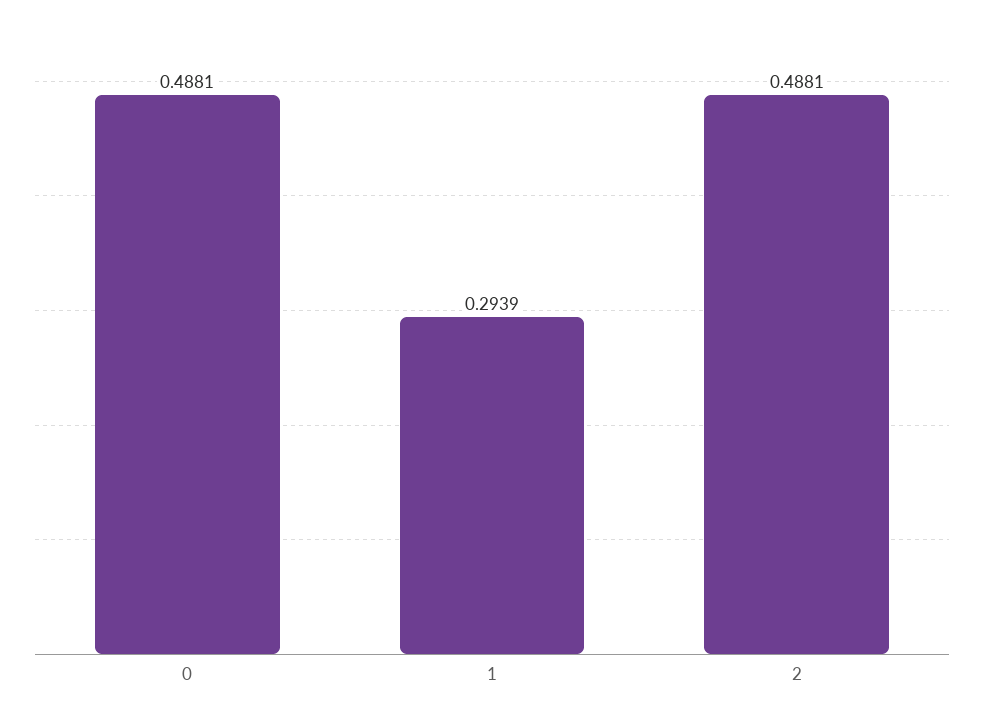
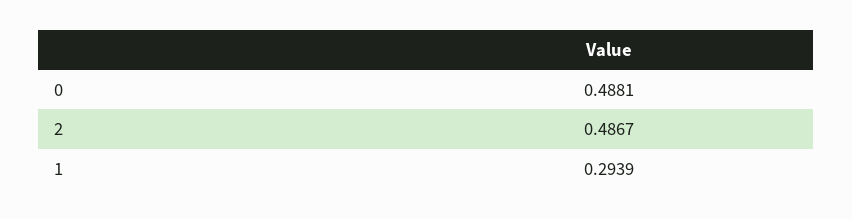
  {
    "0": 0.4881,
    "1": 0.2939,
-   "2": 0.4881
+   "2": 0.4867
  }

